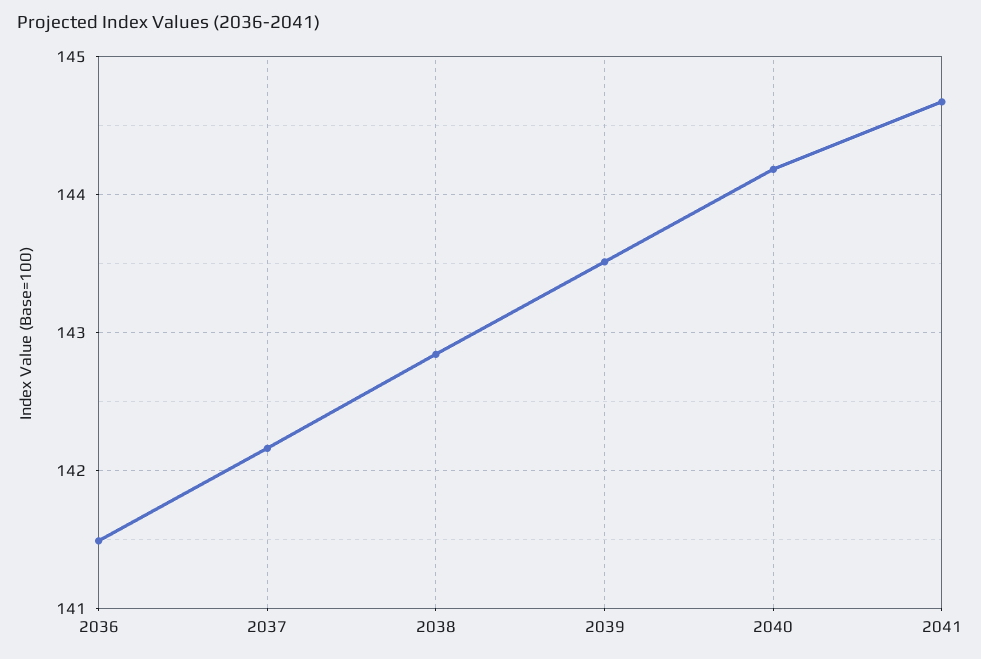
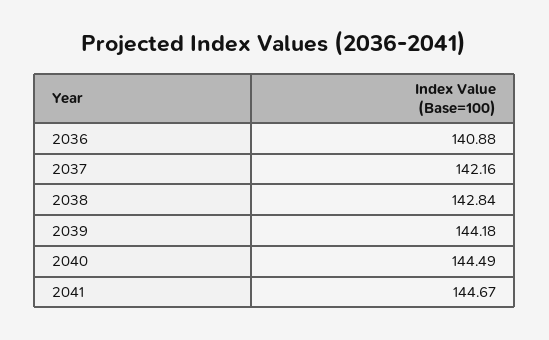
  {
-   "2036": 141.5,
+   "2036": 140.88,
    "2037": 142.16,
    "2038": 142.84,
-   "2039": 143.5,
+   "2039": 144.18,
-   "2040": 144.2,
+   "2040": 144.49,
    "2041": 144.67
  }

